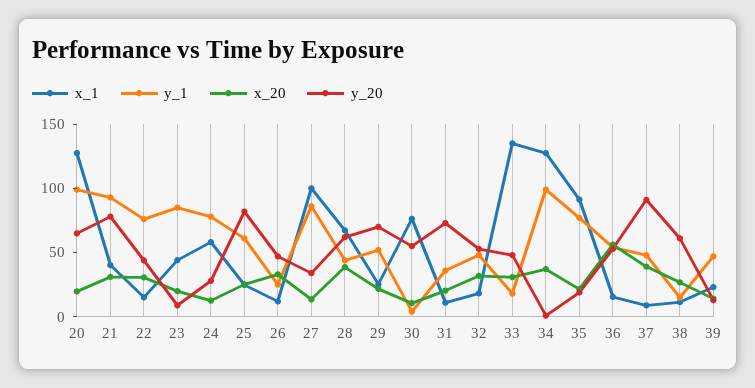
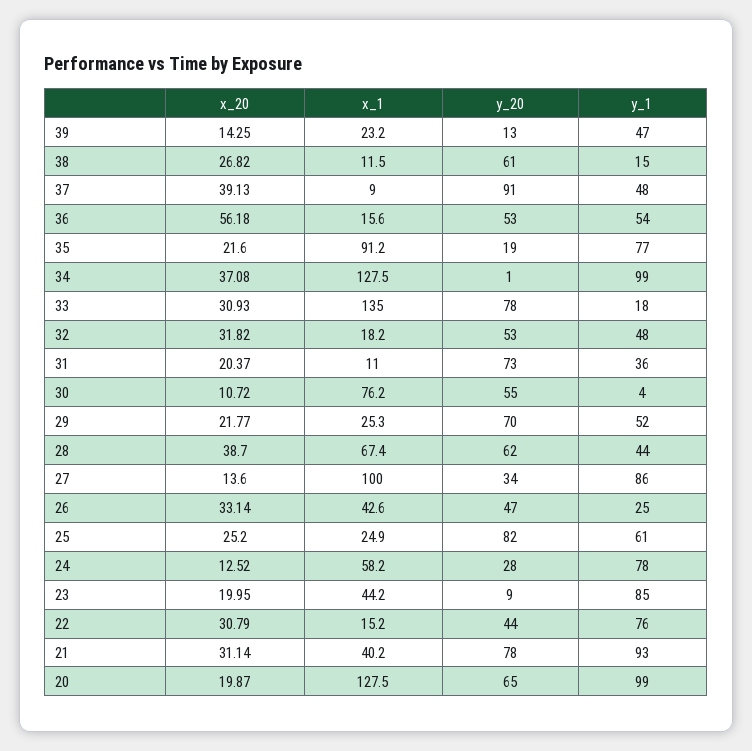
  {
    "x_1": {
      "20": 127.5,
      "21": 40.2,
      "22": 15.2,
      "23": 44.2,
      "24": 58.2,
      "25": 24.9,
-     "26": 10,
+     "26": 42.6,
      "27": 100,
      "28": 67.4,
      "29": 25.3,
      "30": 76.2,
      "31": 11,
      "32": 18.2,
      "33": 135,
      "34": 127.5,
      "35": 91.2,
      "36": 15.6,
      "37": 9,
      "38": 11.5,
      "39": 23.2
    },
    "y_1": {
      "20": 99,
      "21": 93,
      "22": 76,
      "23": 85,
      "24": 78,
      "25": 61,
      "26": 25,
      "27": 86,
      "28": 44,
      "29": 52,
      "30": 4,
      "31": 36,
      "32": 48,
      "33": 18,
      "34": 99,
      "35": 77,
      "36": 54,
      "37": 48,
      "38": 15,
      "39": 47
    },
    "x_20": {
      "20": 19.87,
      "21": 31.14,
      "22": 30.79,
      "23": 19.95,
      "24": 12.52,
      "25": 25.2,
      "26": 33.14,
      "27": 13.6,
      "28": 38.7,
      "29": 21.77,
      "30": 10.72,
      "31": 20.37,
      "32": 31.82,
      "33": 30.93,
      "34": 37.08,
      "35": 21.6,
      "36": 56.18,
      "37": 39.13,
      "38": 26.82,
      "39": 14.25
    },
    "y_20": {
      "20": 65,
      "21": 78,
      "22": 44,
      "23": 9,
      "24": 28,
      "25": 82,
      "26": 47,
      "27": 34,
      "28": 62,
      "29": 70,
      "30": 55,
      "31": 73,
      "32": 53,
-     "33": 50,
+     "33": 78,
      "34": 1,
      "35": 19,
      "36": 53,
      "37": 91,
      "38": 61,
      "39": 13
    }
  }

